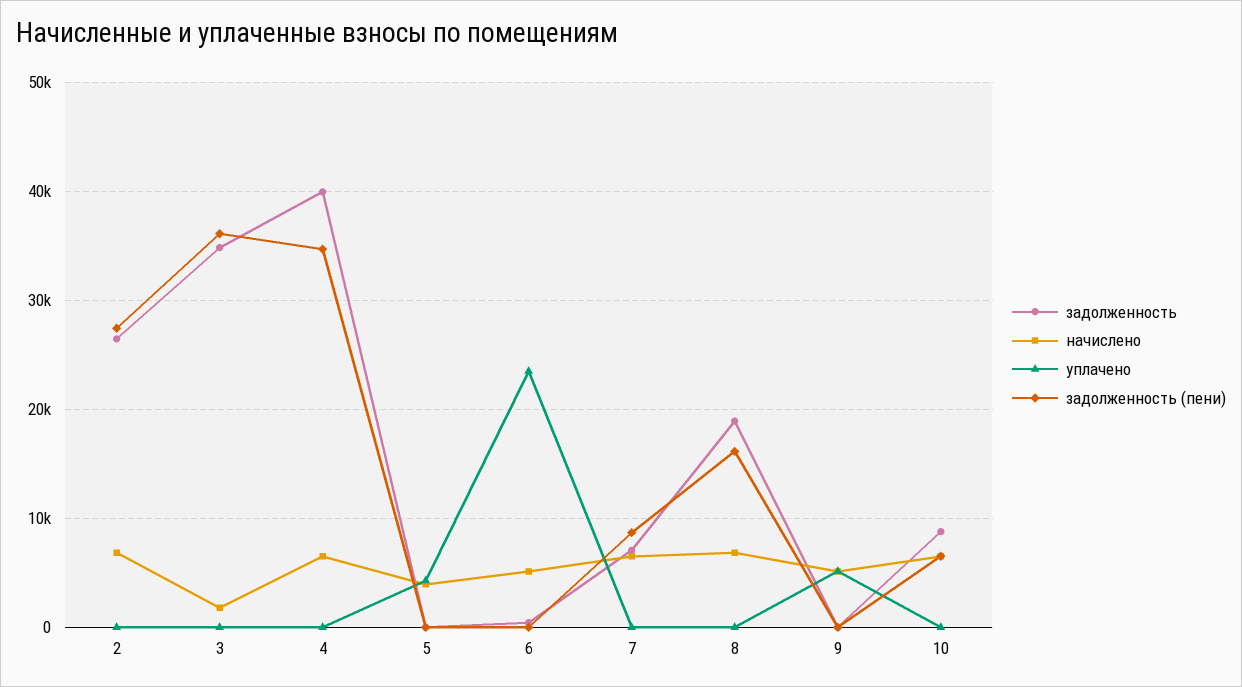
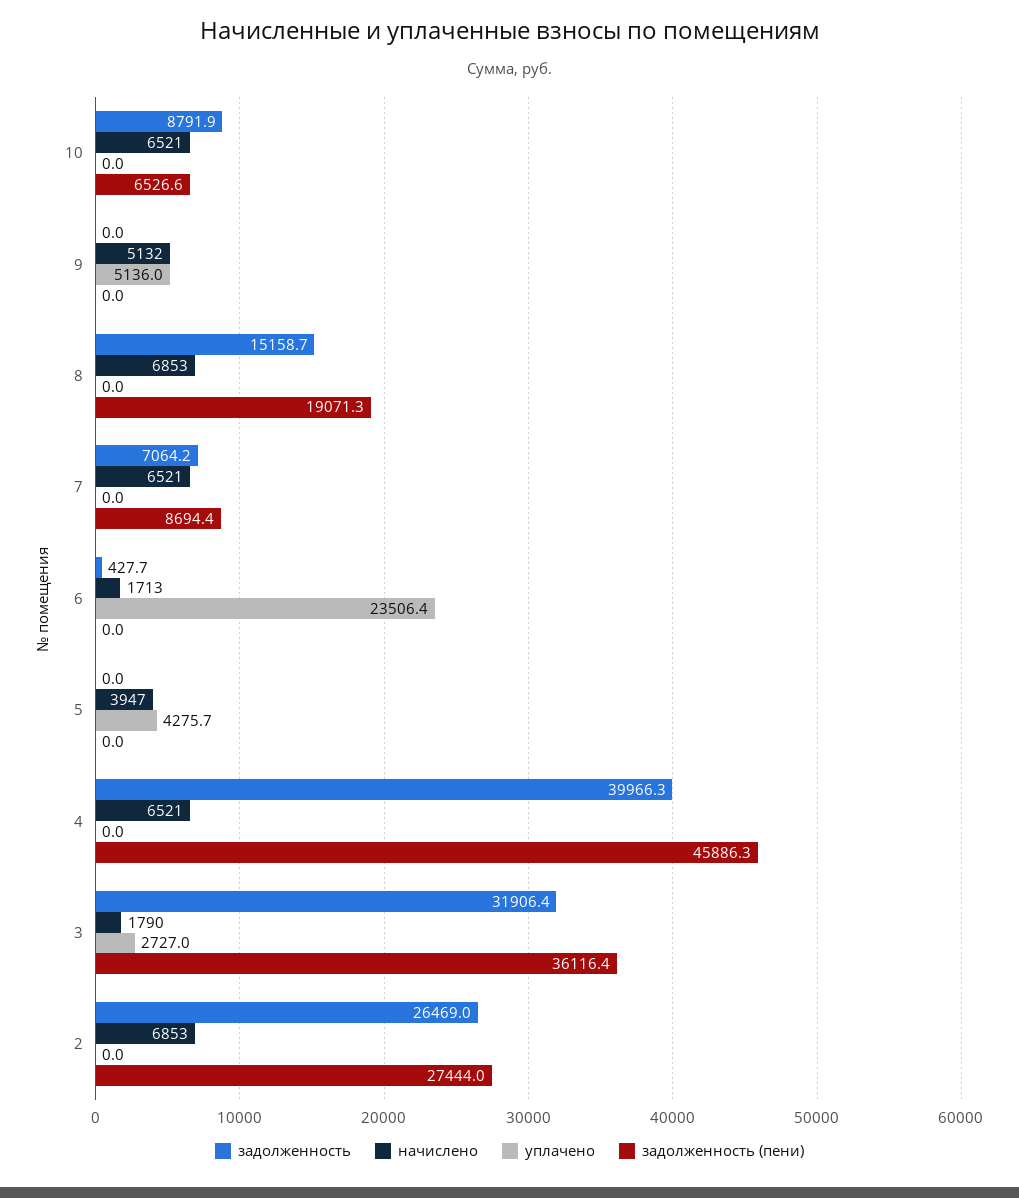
  {
    "задолженность": {
      "2": 26469,
-     "3": 35000,
+     "3": 31906.4,
      "4": 39966.3,
      "5": 0,
      "6": 427.7,
      "7": 7064.2,
-     "8": 19000,
+     "8": 15158.7,
      "9": 0,
      "10": 8791.9
    },
    "начислено": {
      "2": 6853,
      "3": 1790,
      "4": 6521,
      "5": 3947,
-     "6": 5000,
+     "6": 1713,
      "7": 6521,
      "8": 6853,
      "9": 5132,
      "10": 6521
    },
    "уплачено": {
      "2": 0,
-     "3": 0,
+     "3": 2727,
      "4": 0,
      "5": 4275.7,
      "6": 23506.4,
      "7": 0,
      "8": 0,
      "9": 5136,
      "10": 0
    },
    "задолженность (пени)": {
      "2": 27444,
      "3": 36116.4,
-     "4": 35000,
+     "4": 45886.3,
      "5": 0,
      "6": 0,
      "7": 8694.4,
-     "8": 16000,
+     "8": 19071.3,
      "9": 0,
      "10": 6526.6
    }
  }

